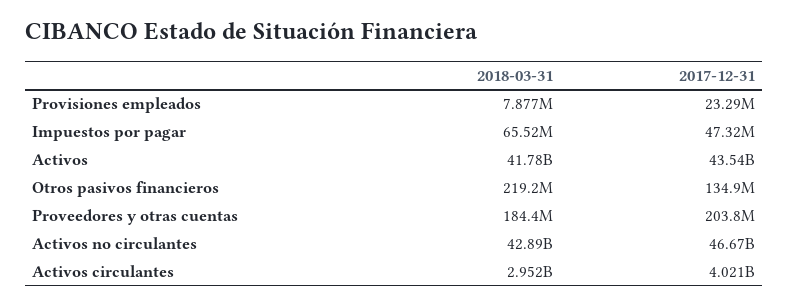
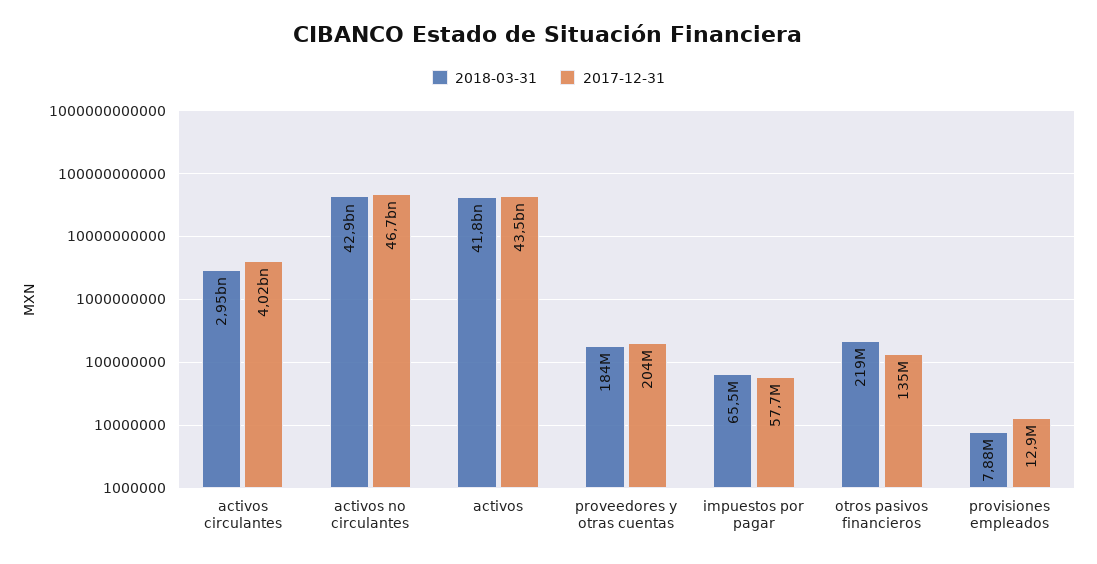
  {
    "2018-03-31": {
      "Provisiones empleados": 7877000,
      "Impuestos por pagar": 65520000,
      "Activos": 41780000000,
      "Otros pasivos financieros": 219200000,
      "Proveedores y otras cuentas": 184400000,
      "Activos no circulantes": 42890000000,
      "Activos circulantes": 2952000000
    },
    "2017-12-31": {
-     "Provisiones empleados": 23290000,
+     "Provisiones empleados": 12900000,
-     "Impuestos por pagar": 47320000,
+     "Impuestos por pagar": 57700000,
      "Activos": 43540000000,
      "Otros pasivos financieros": 134900000,
      "Proveedores y otras cuentas": 203800000,
      "Activos no circulantes": 46670000000,
      "Activos circulantes": 4021000000
    }
  }

